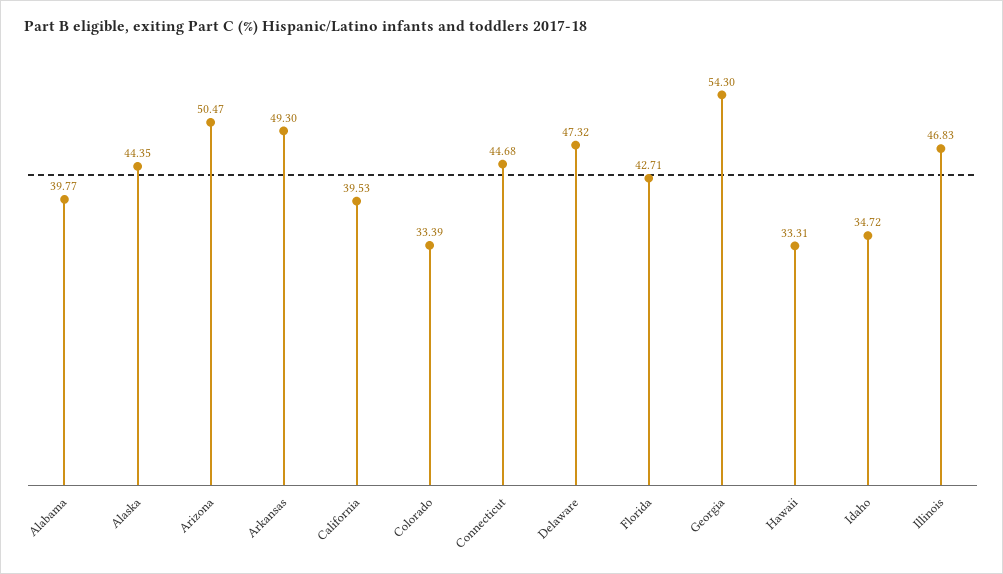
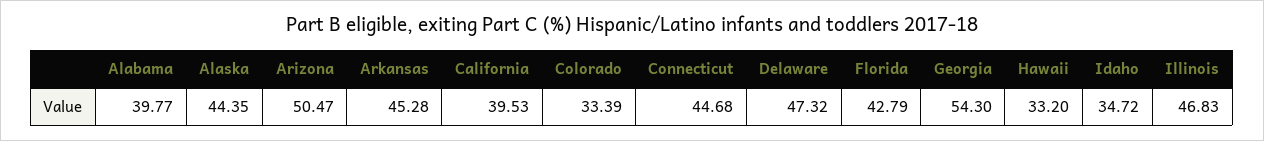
  {
    "Alabama": 39.77,
    "Alaska": 44.35,
    "Arizona": 50.47,
-   "Arkansas": 49.3,
+   "Arkansas": 45.28,
    "California": 39.53,
    "Colorado": 33.39,
    "Connecticut": 44.68,
    "Delaware": 47.32,
-   "Florida": 42.71,
+   "Florida": 42.79,
    "Georgia": 54.3,
-   "Hawaii": 33.31,
+   "Hawaii": 33.2,
    "Idaho": 34.72,
    "Illinois": 46.83
  }

